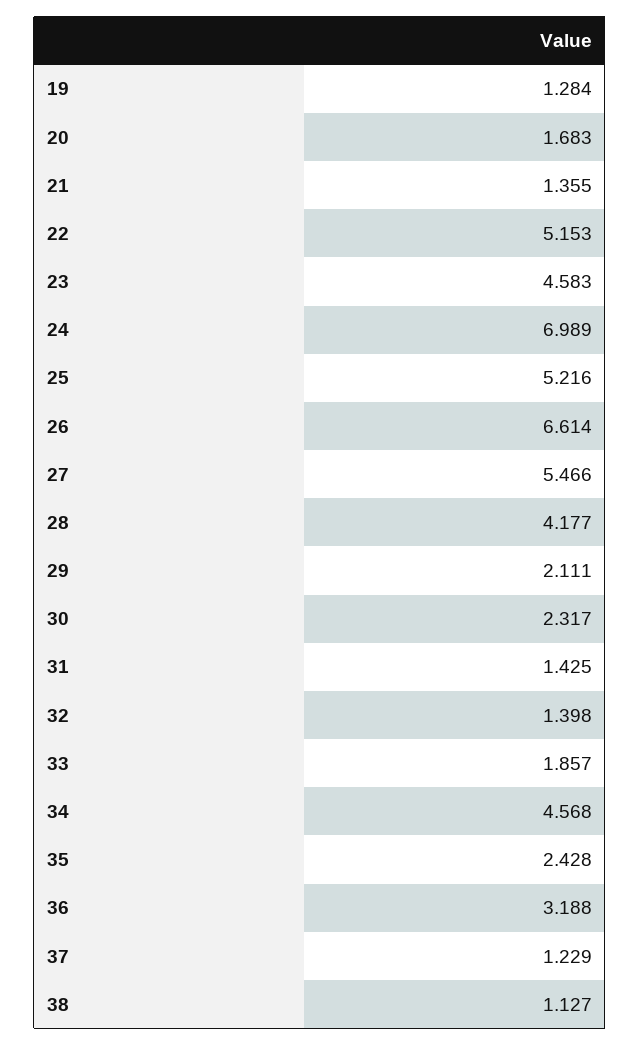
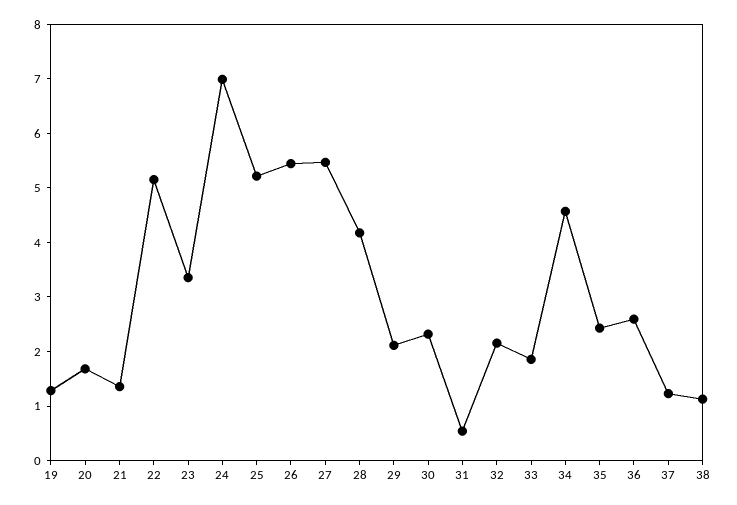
  {
    "19": 1.284,
    "20": 1.683,
    "21": 1.355,
    "22": 5.153,
-   "23": 4.583,
+   "23": 3.4,
    "24": 6.989,
    "25": 5.216,
-   "26": 6.614,
+   "26": 5.4,
    "27": 5.466,
    "28": 4.177,
    "29": 2.111,
    "30": 2.317,
-   "31": 1.425,
+   "31": 0.6,
-   "32": 1.398,
+   "32": 2.2,
    "33": 1.857,
    "34": 4.568,
    "35": 2.428,
-   "36": 3.188,
+   "36": 2.6,
    "37": 1.229,
    "38": 1.127
  }

